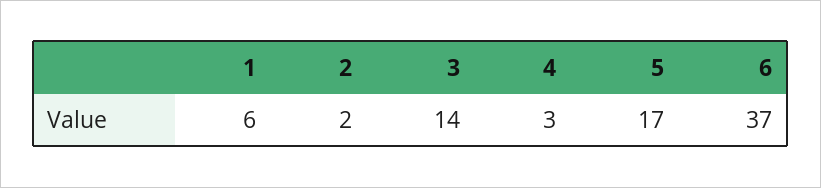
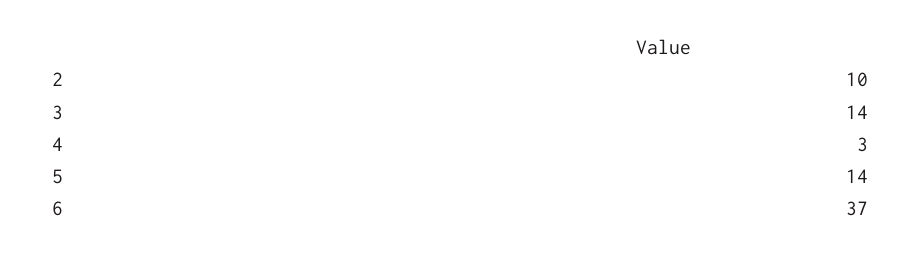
  {
-   "1": 6,
-   "2": 2,
+   "2": 10,
    "3": 14,
    "4": 3,
-   "5": 17,
+   "5": 14,
    "6": 37
  }

